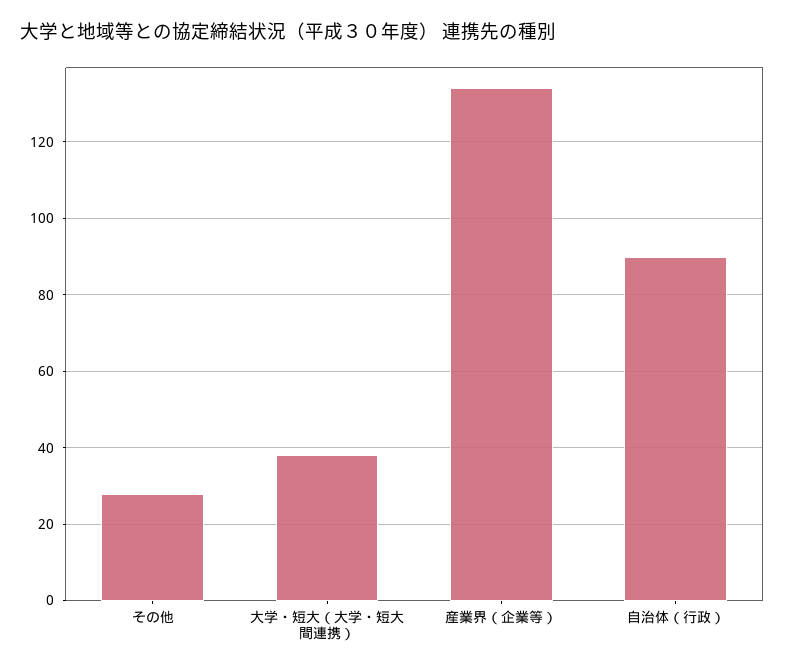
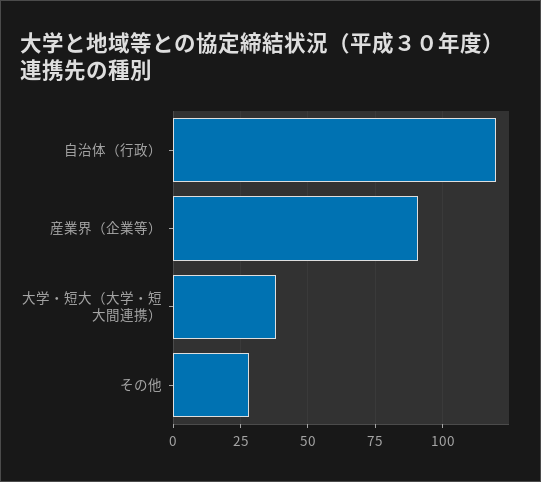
  {
    "その他": 30,
    "大学・短大（大学・短大間連携）": 40,
-   "産業界（企業等）": 135,
+   "産業界（企業等）": 90,
-   "自治体（行政）": 90
+   "自治体（行政）": 120
  }

